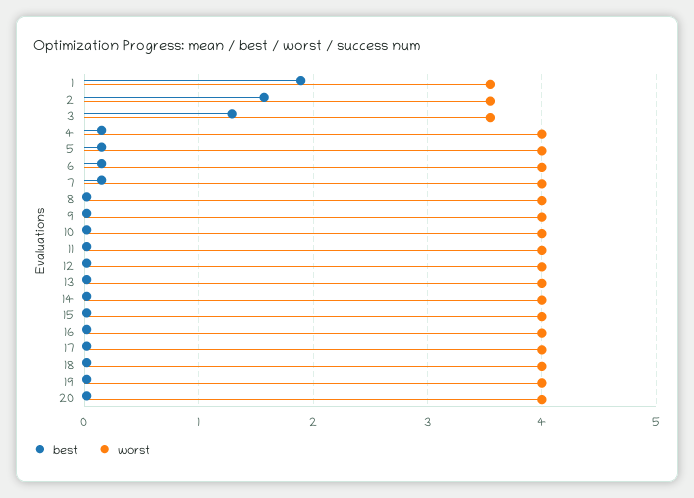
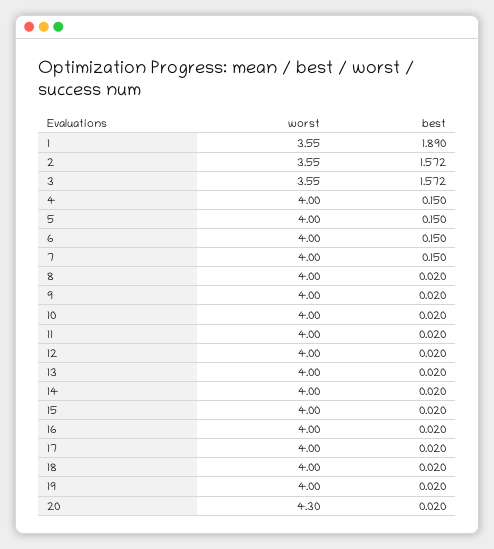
  {
    "best": {
      "1": 1.89,
      "2": 1.572,
-     "3": 1.3,
+     "3": 1.572,
      "4": 0.15,
      "5": 0.15,
      "6": 0.15,
      "7": 0.15,
      "8": 0.02,
      "9": 0.02,
      "10": 0.02,
      "11": 0.02,
      "12": 0.02,
      "13": 0.02,
      "14": 0.02,
      "15": 0.02,
      "16": 0.02,
      "17": 0.02,
      "18": 0.02,
      "19": 0.02,
      "20": 0.02
    },
    "worst": {
      "1": 3.55,
      "2": 3.55,
      "3": 3.55,
      "4": 4,
      "5": 4,
      "6": 4,
      "7": 4,
      "8": 4,
      "9": 4,
      "10": 4,
      "11": 4,
      "12": 4,
      "13": 4,
      "14": 4,
      "15": 4,
      "16": 4,
      "17": 4,
      "18": 4,
      "19": 4,
-     "20": 4
+     "20": 4.3
    }
  }

